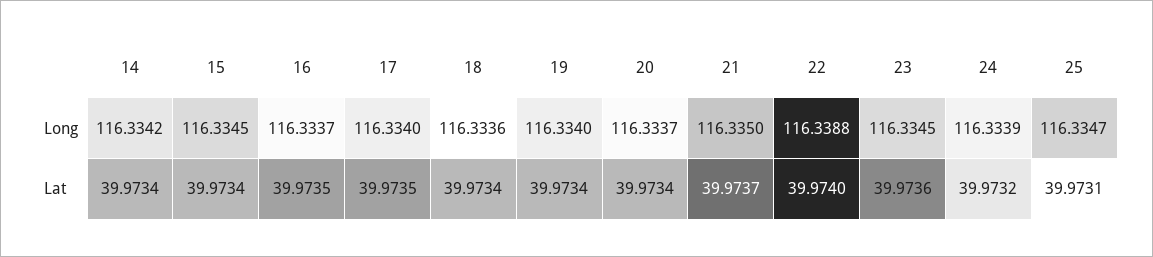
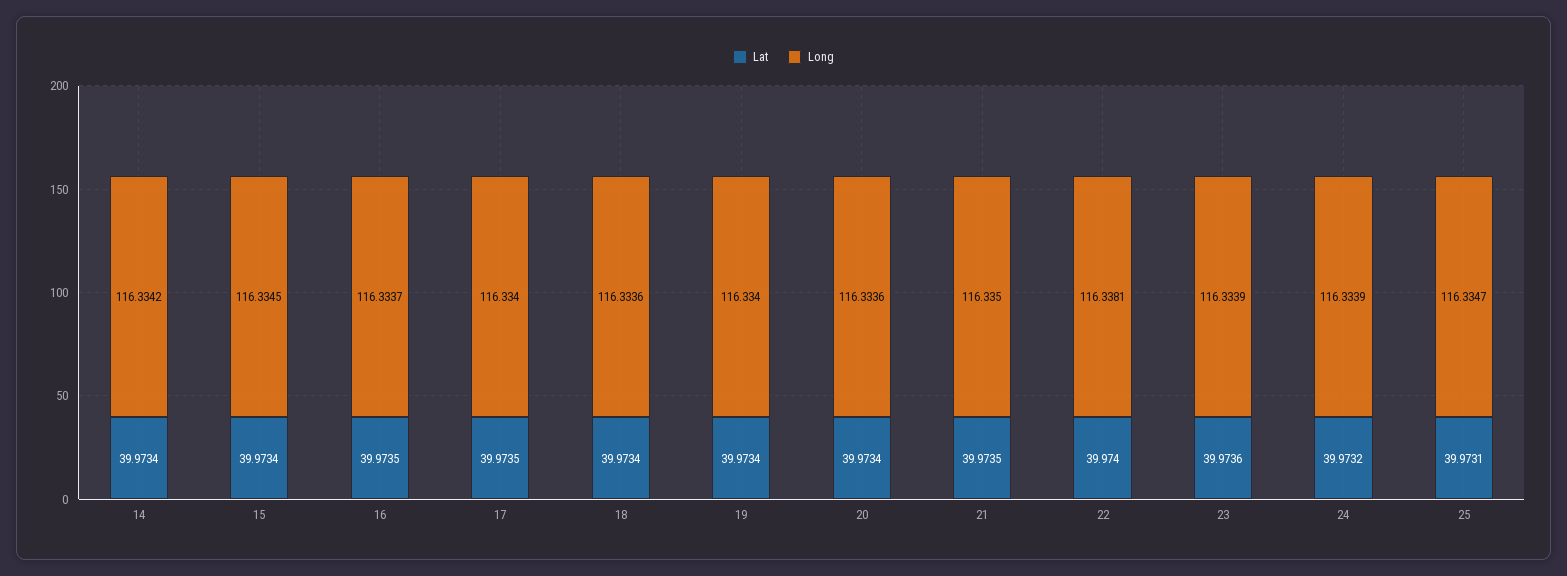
  {
    "Long": {
      "14": 116.3342,
      "15": 116.3345,
      "16": 116.3337,
      "17": 116.334,
      "18": 116.3336,
      "19": 116.334,
-     "20": 116.3337,
+     "20": 116.3336,
      "21": 116.335,
-     "22": 116.3388,
+     "22": 116.3381,
-     "23": 116.3345,
+     "23": 116.3339,
      "24": 116.3339,
      "25": 116.3347
    },
    "Lat": {
      "14": 39.9734,
      "15": 39.9734,
      "16": 39.9735,
      "17": 39.9735,
      "18": 39.9734,
      "19": 39.9734,
      "20": 39.9734,
-     "21": 39.9737,
+     "21": 39.9735,
      "22": 39.974,
      "23": 39.9736,
      "24": 39.9732,
      "25": 39.9731
    }
  }

